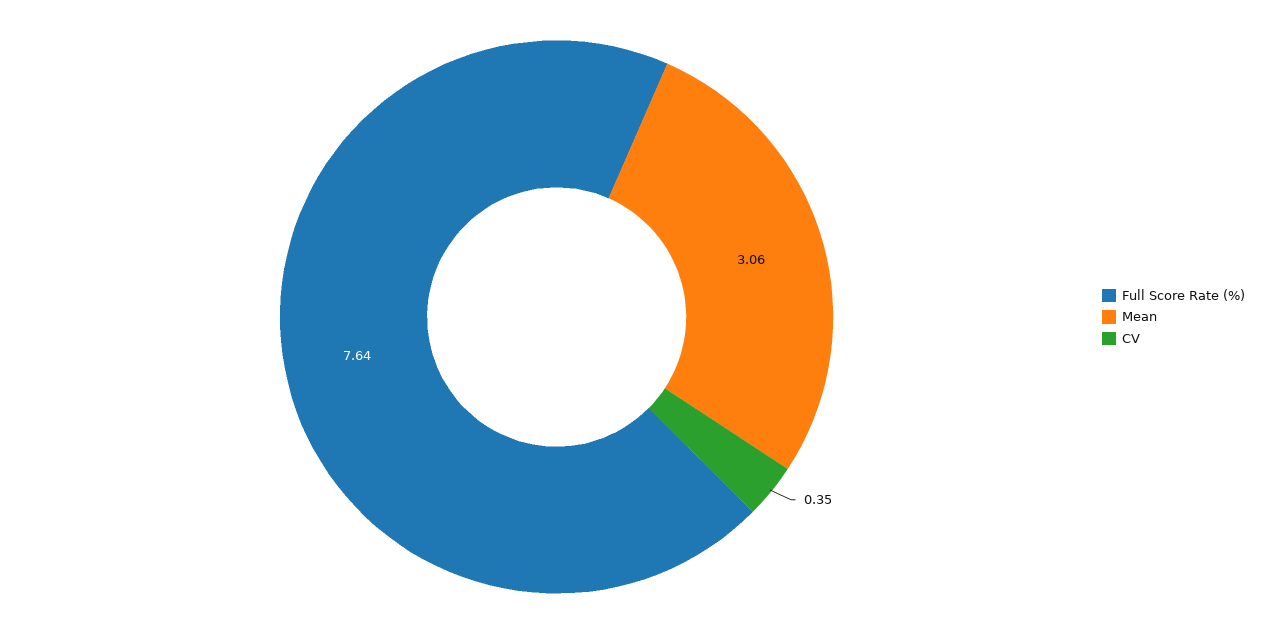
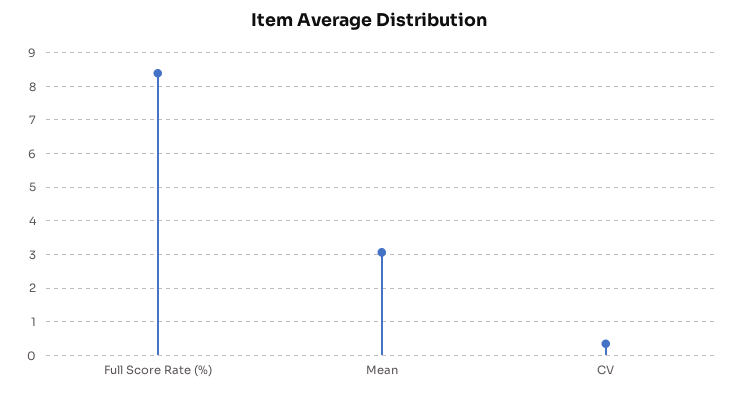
  {
-   "Full Score Rate (%)": 7.64,
+   "Full Score Rate (%)": 8.4,
    "Mean": 3.06,
    "CV": 0.35
  }

